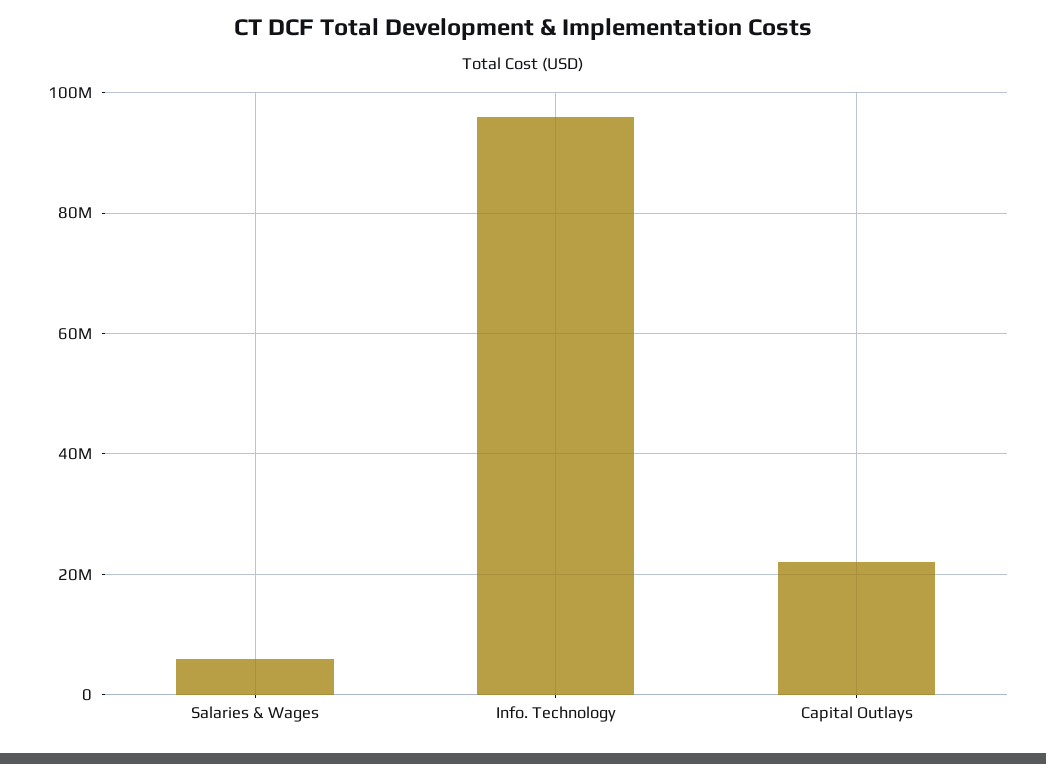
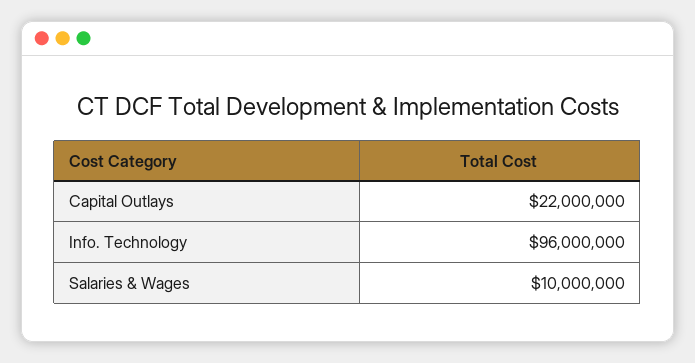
  {
-   "Salaries & Wages": 6000000,
+   "Salaries & Wages": 10000000,
    "Info. Technology": 96000000,
    "Capital Outlays": 22000000
  }

